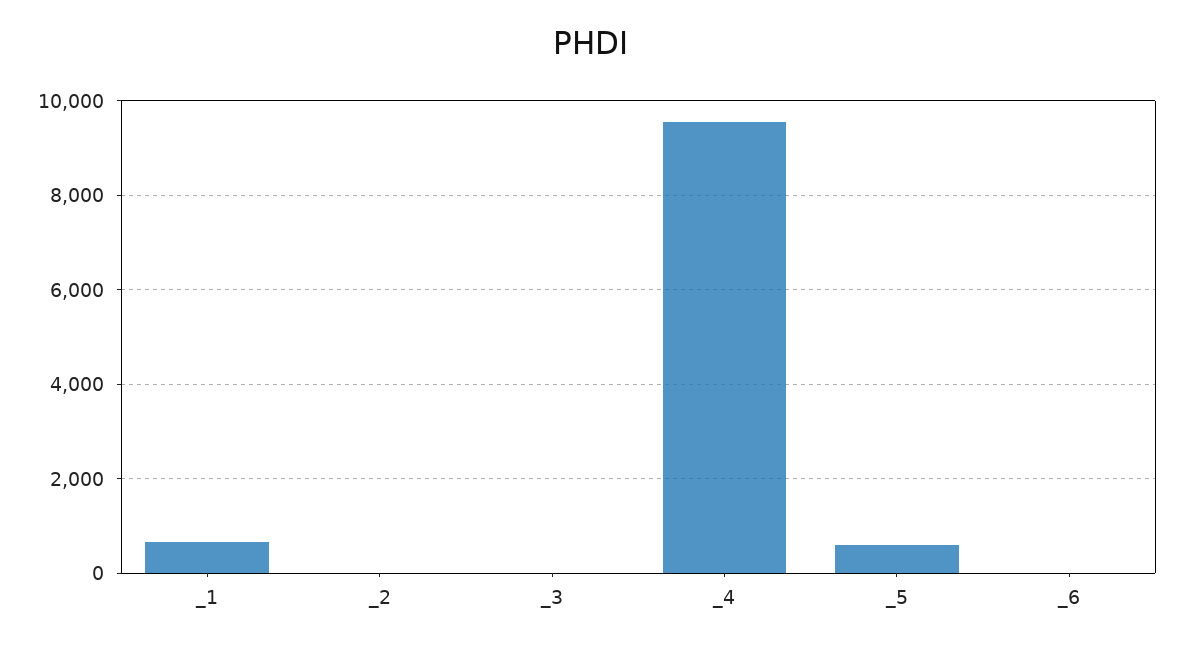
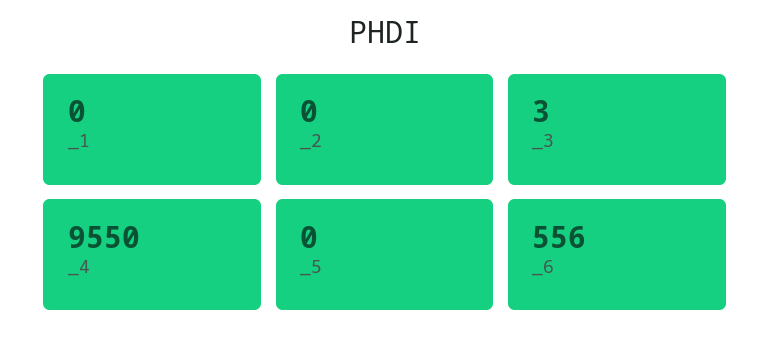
  {
-   "_1": 600,
+   "_1": 0,
    "_2": 0,
    "_3": 3,
    "_4": 9550,
-   "_5": 600,
+   "_5": 0,
-   "_6": 0
+   "_6": 556
  }

